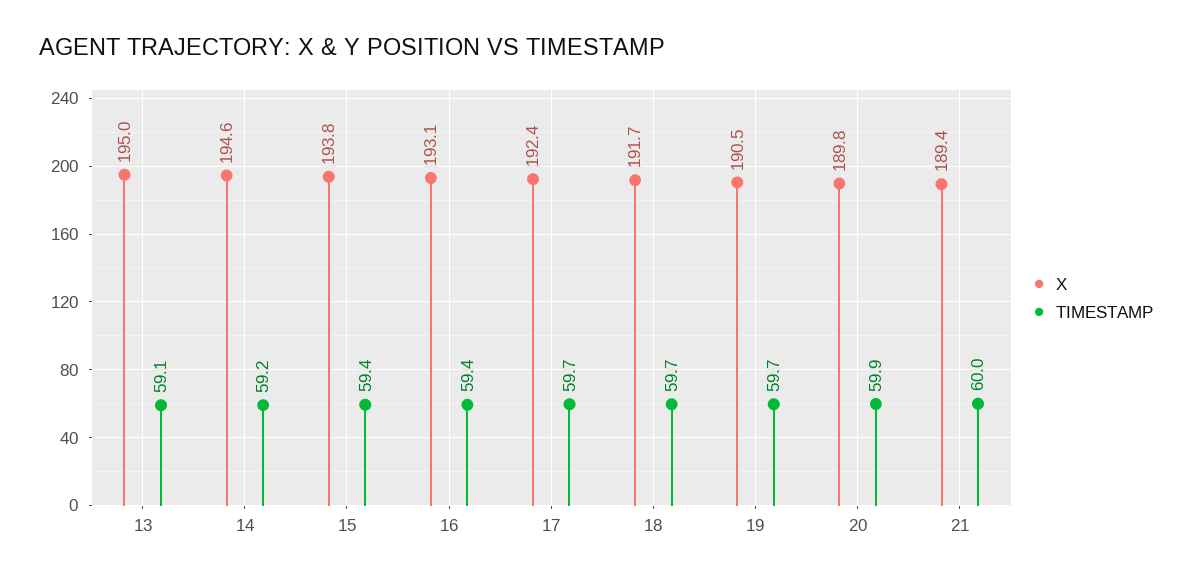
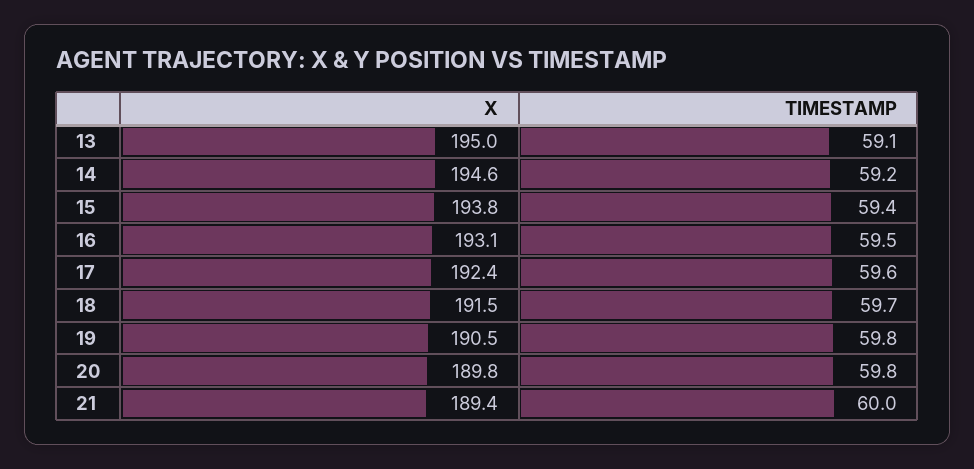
  {
    "X": {
      "13": 195,
      "14": 194.6,
      "15": 193.8,
      "16": 193.1,
      "17": 192.4,
-     "18": 191.7,
+     "18": 191.5,
      "19": 190.5,
      "20": 189.8,
      "21": 189.4
    },
    "TIMESTAMP": {
      "13": 59.1,
      "14": 59.2,
      "15": 59.4,
-     "16": 59.4,
+     "16": 59.5,
-     "17": 59.7,
+     "17": 59.6,
      "18": 59.7,
-     "19": 59.7,
+     "19": 59.8,
-     "20": 59.9,
+     "20": 59.8,
      "21": 60
    }
  }

